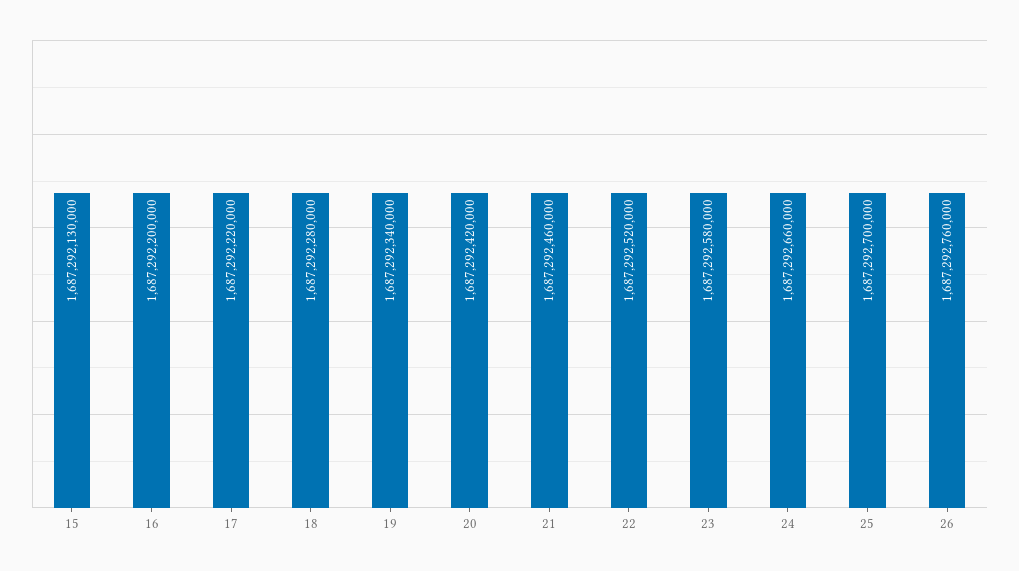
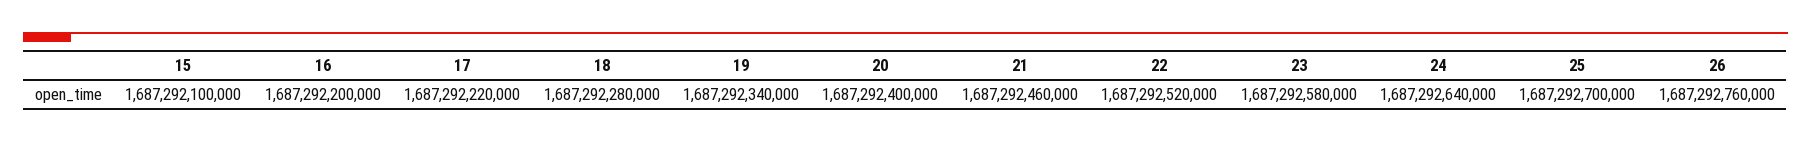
  {
-   "15": 1687292130000,
+   "15": 1687292100000,
    "16": 1687292200000,
    "17": 1687292220000,
    "18": 1687292280000,
    "19": 1687292340000,
-   "20": 1687292420000,
+   "20": 1687292400000,
    "21": 1687292460000,
    "22": 1687292520000,
    "23": 1687292580000,
-   "24": 1687292660000,
+   "24": 1687292640000,
    "25": 1687292700000,
    "26": 1687292760000
  }

